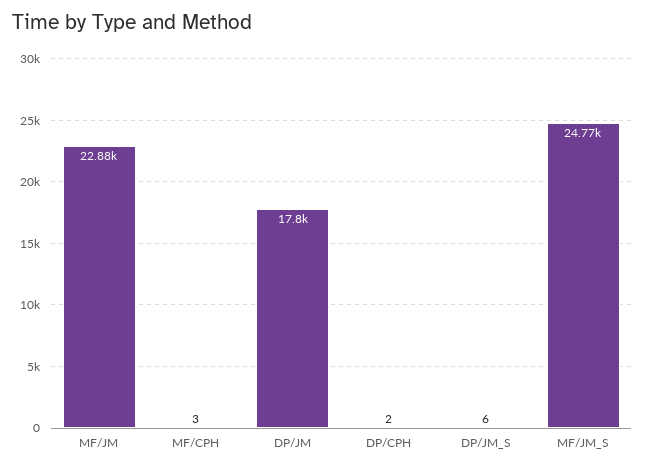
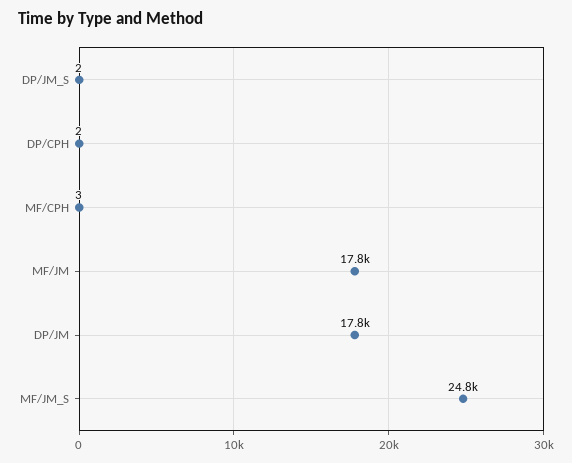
  {
-   "MF/JM": 22880,
+   "MF/JM": 17800,
    "MF/CPH": 3,
    "DP/JM": 17800,
    "DP/CPH": 2,
-   "DP/JM_S": 6,
+   "DP/JM_S": 2,
    "MF/JM_S": 24770
  }

